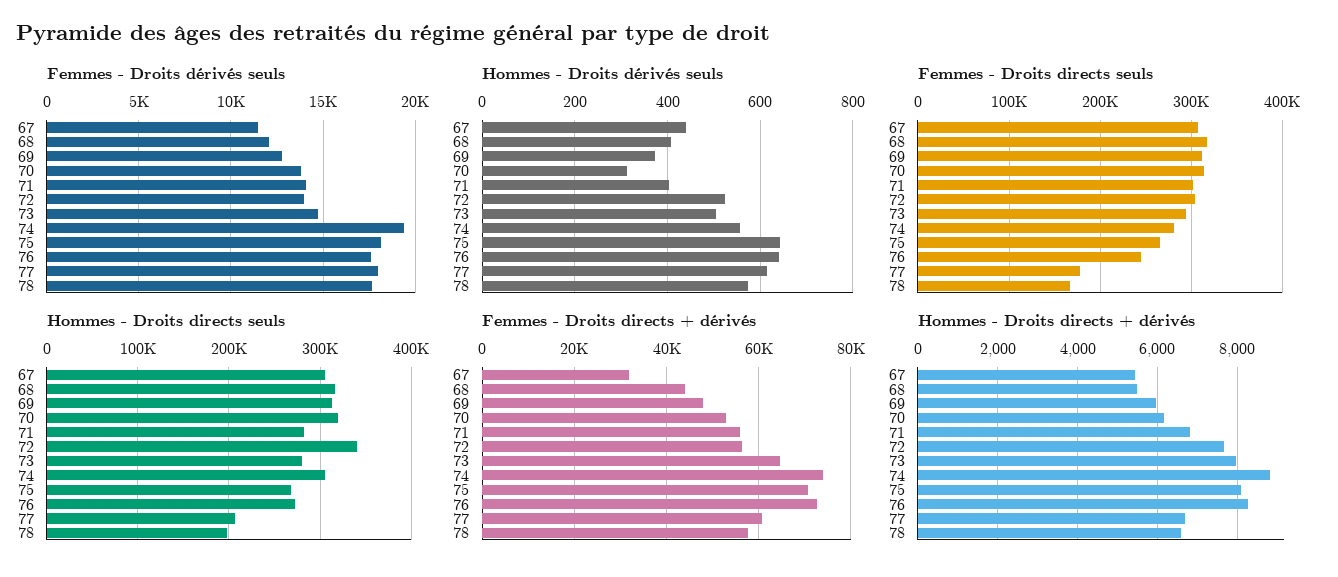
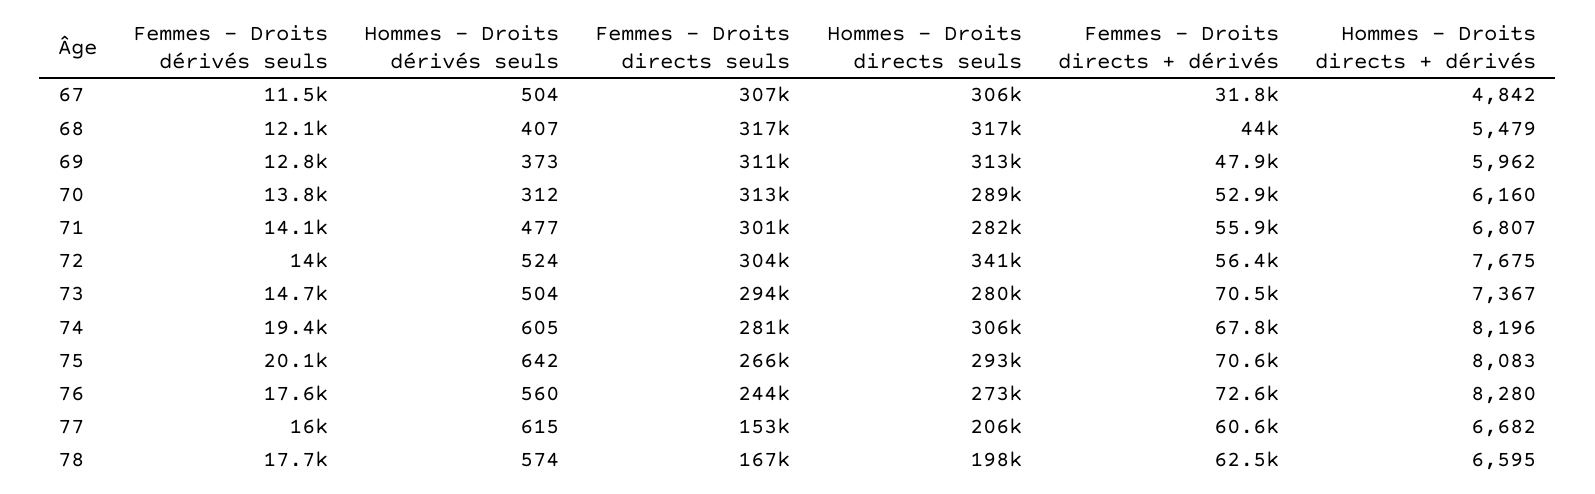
  {
    "Femmes - Droits dérivés seuls": {
      "67": 11500,
      "68": 12100,
      "69": 12800,
      "70": 13800,
      "71": 14100,
      "72": 14000,
      "73": 14700,
      "74": 19400,
-     "75": 18000,
+     "75": 20100,
      "76": 17600,
-     "77": 18000,
+     "77": 16000,
      "78": 17700
    },
    "Hommes - Droits dérivés seuls": {
-     "67": 440,
+     "67": 504,
      "68": 407,
      "69": 373,
      "70": 312,
-     "71": 400,
+     "71": 477,
      "72": 524,
      "73": 504,
-     "74": 560,
+     "74": 605,
      "75": 642,
-     "76": 640,
+     "76": 560,
      "77": 615,
      "78": 574
    },
    "Femmes - Droits directs seuls": {
      "67": 307000,
      "68": 317000,
      "69": 311000,
      "70": 313000,
      "71": 301000,
      "72": 304000,
      "73": 294000,
      "74": 281000,
      "75": 266000,
      "76": 244000,
-     "77": 180000,
+     "77": 153000,
      "78": 167000
    },
    "Hommes - Droits directs seuls": {
      "67": 306000,
      "68": 317000,
      "69": 313000,
-     "70": 320000,
+     "70": 289000,
      "71": 282000,
      "72": 341000,
      "73": 280000,
      "74": 306000,
-     "75": 270000,
+     "75": 293000,
      "76": 273000,
      "77": 206000,
      "78": 198000
    },
    "Femmes - Droits directs + dérivés": {
      "67": 31800,
      "68": 44000,
      "69": 47900,
      "70": 52900,
      "71": 55900,
      "72": 56400,
-     "73": 64000,
+     "73": 70500,
-     "74": 74000,
+     "74": 67800,
      "75": 70600,
      "76": 72600,
      "77": 60600,
-     "78": 58000
+     "78": 62500
    },
    "Hommes - Droits directs + dérivés": {
-     "67": 5400,
+     "67": 4842,
      "68": 5479,
      "69": 5962,
      "70": 6160,
      "71": 6807,
      "72": 7675,
-     "73": 8000,
+     "73": 7367,
-     "74": 8800,
+     "74": 8196,
      "75": 8083,
      "76": 8280,
      "77": 6682,
      "78": 6595
    }
  }

